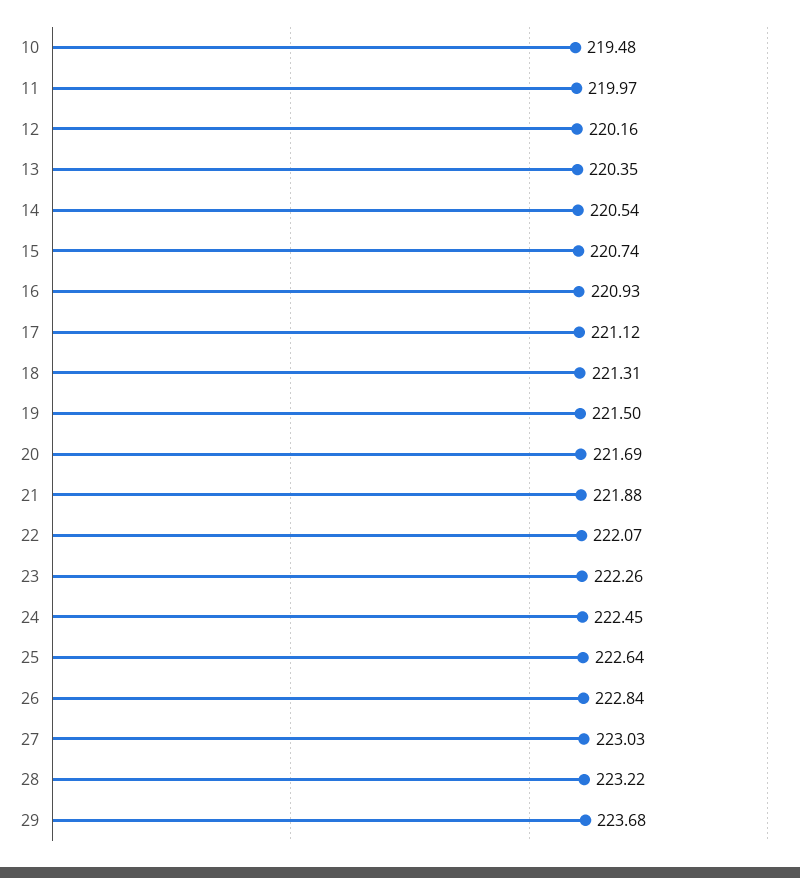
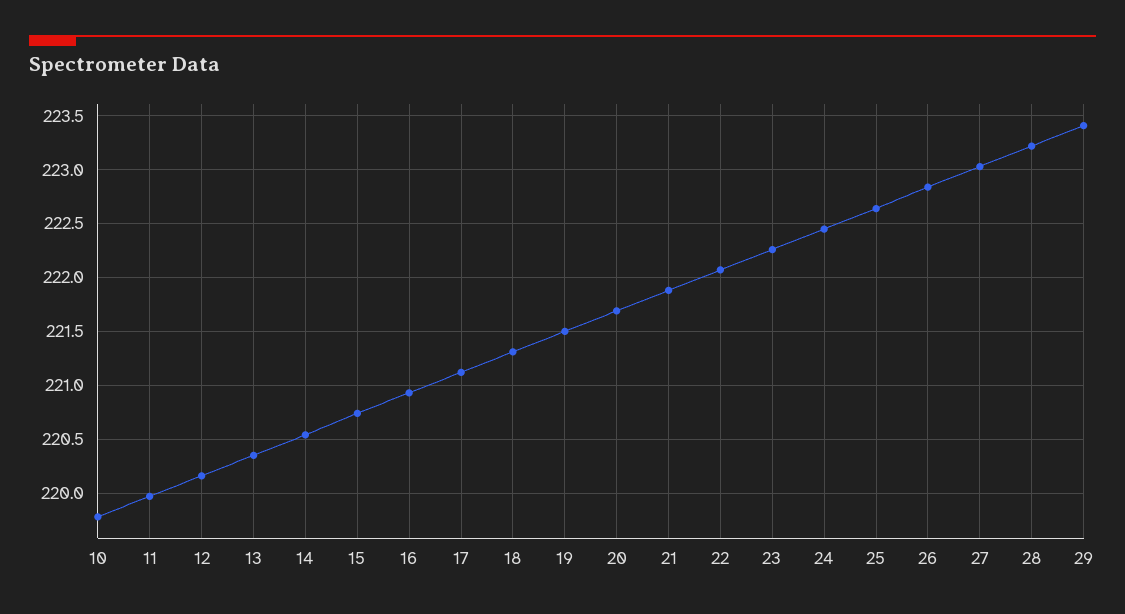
  {
-   "10": 219.48,
+   "10": 219.8,
    "11": 219.97,
    "12": 220.16,
    "13": 220.35,
    "14": 220.54,
    "15": 220.74,
    "16": 220.93,
    "17": 221.12,
    "18": 221.31,
    "19": 221.5,
    "20": 221.69,
    "21": 221.88,
    "22": 222.07,
    "23": 222.26,
    "24": 222.45,
    "25": 222.64,
    "26": 222.84,
    "27": 223.03,
    "28": 223.22,
-   "29": 223.68
+   "29": 223.4
  }

